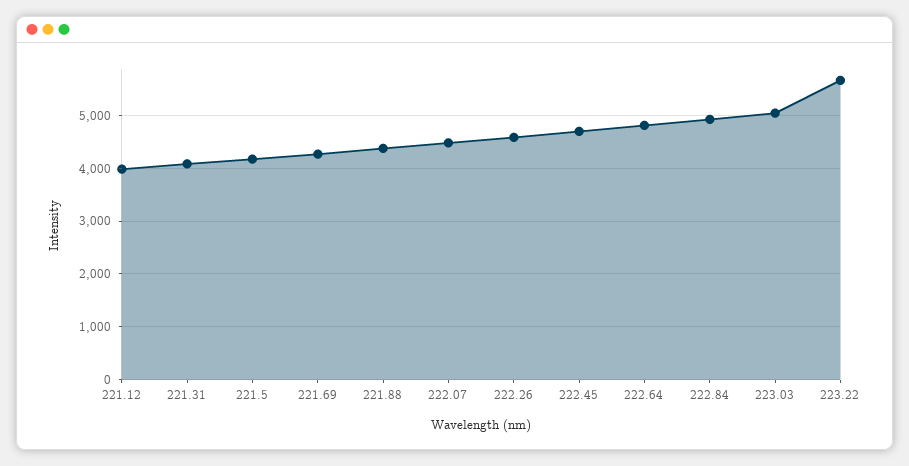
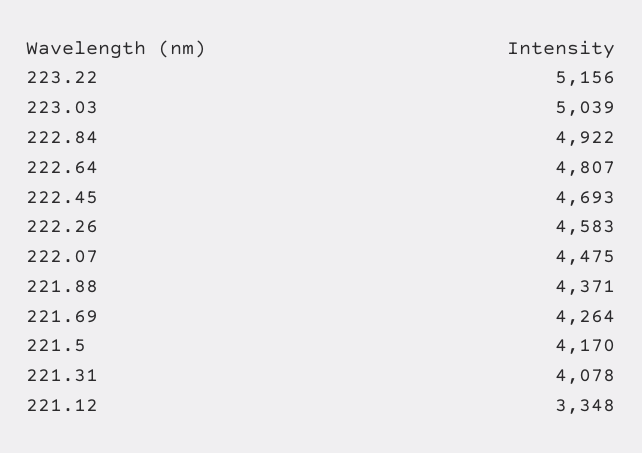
  {
-   "221.12": 4000,
+   "221.12": 3348,
    "221.31": 4078,
    "221.5": 4170,
    "221.69": 4264,
    "221.88": 4371,
    "222.07": 4475,
    "222.26": 4583,
    "222.45": 4693,
    "222.64": 4807,
    "222.84": 4922,
    "223.03": 5039,
-   "223.22": 5600
+   "223.22": 5156
  }

